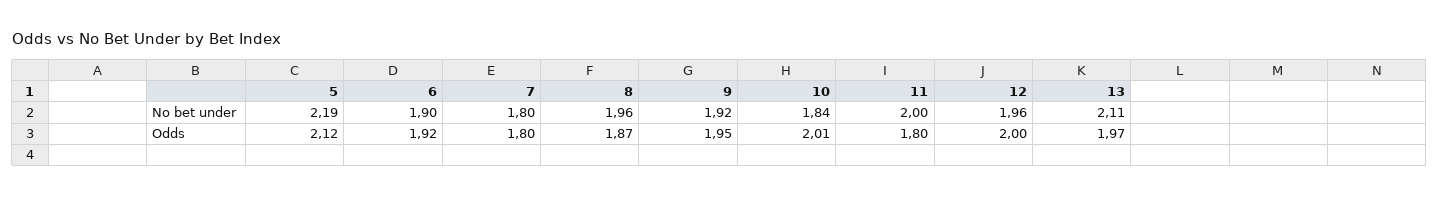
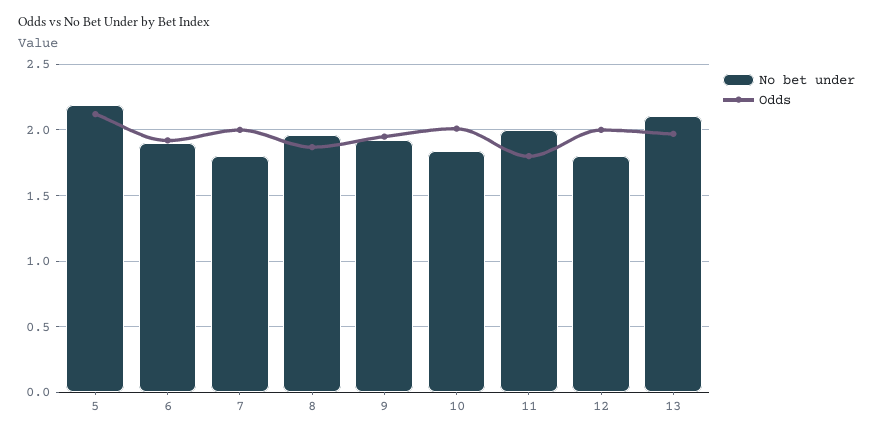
  {
    "No bet under": {
      "5": 2.19,
      "6": 1.9,
      "7": 1.8,
      "8": 1.96,
      "9": 1.92,
      "10": 1.84,
      "11": 2,
-     "12": 1.96,
+     "12": 1.8,
      "13": 2.11
    },
    "Odds": {
      "5": 2.12,
      "6": 1.92,
-     "7": 1.8,
+     "7": 2,
      "8": 1.87,
      "9": 1.95,
      "10": 2.01,
      "11": 1.8,
      "12": 2,
      "13": 1.97
    }
  }

